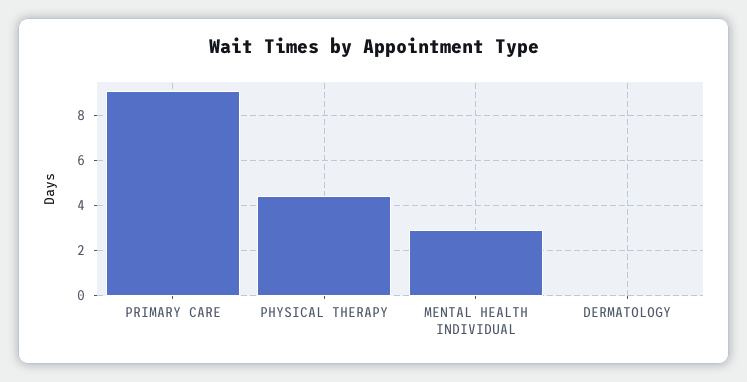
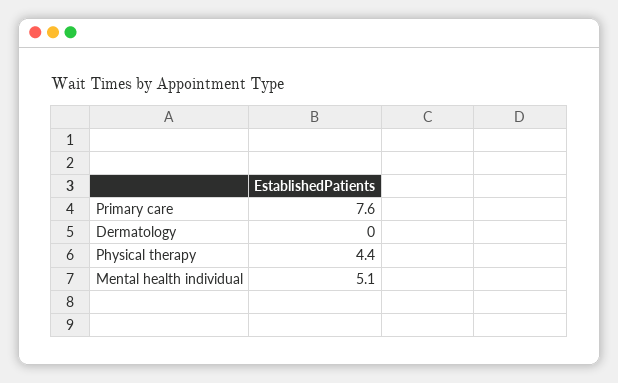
  {
-   "PRIMARY CARE": 9,
+   "PRIMARY CARE": 7.6,
    "PHYSICAL THERAPY": 4.4,
-   "MENTAL HEALTH INDIVIDUAL": 3,
+   "MENTAL HEALTH INDIVIDUAL": 5.1,
    "DERMATOLOGY": 0
  }

